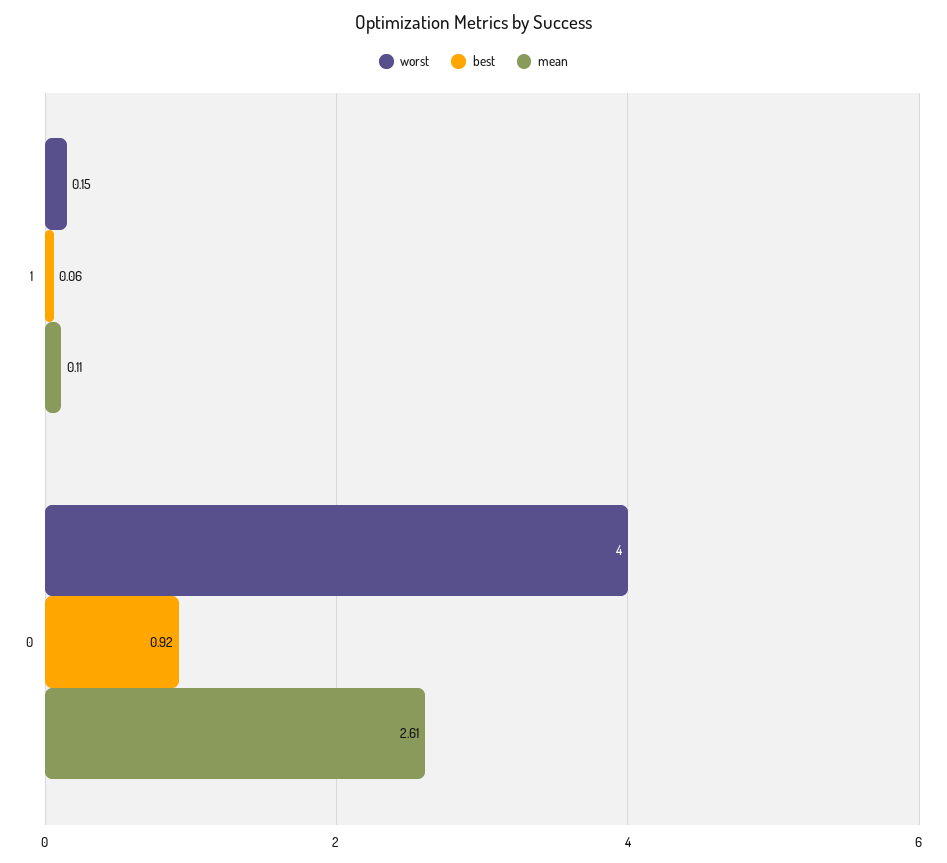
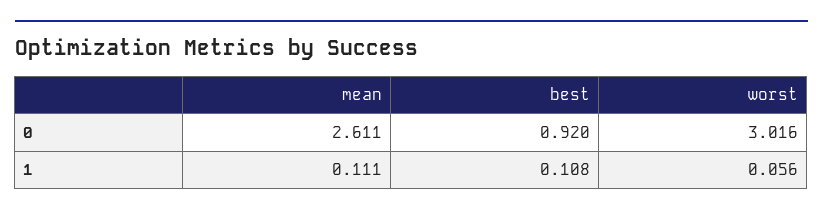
  {
    "worst": {
-     "1": 0.15,
+     "1": 0.056,
-     "0": 4
+     "0": 3.016
    },
    "best": {
-     "1": 0.06,
+     "1": 0.108,
      "0": 0.92
    },
    "mean": {
      "1": 0.111,
      "0": 2.611
    }
  }

